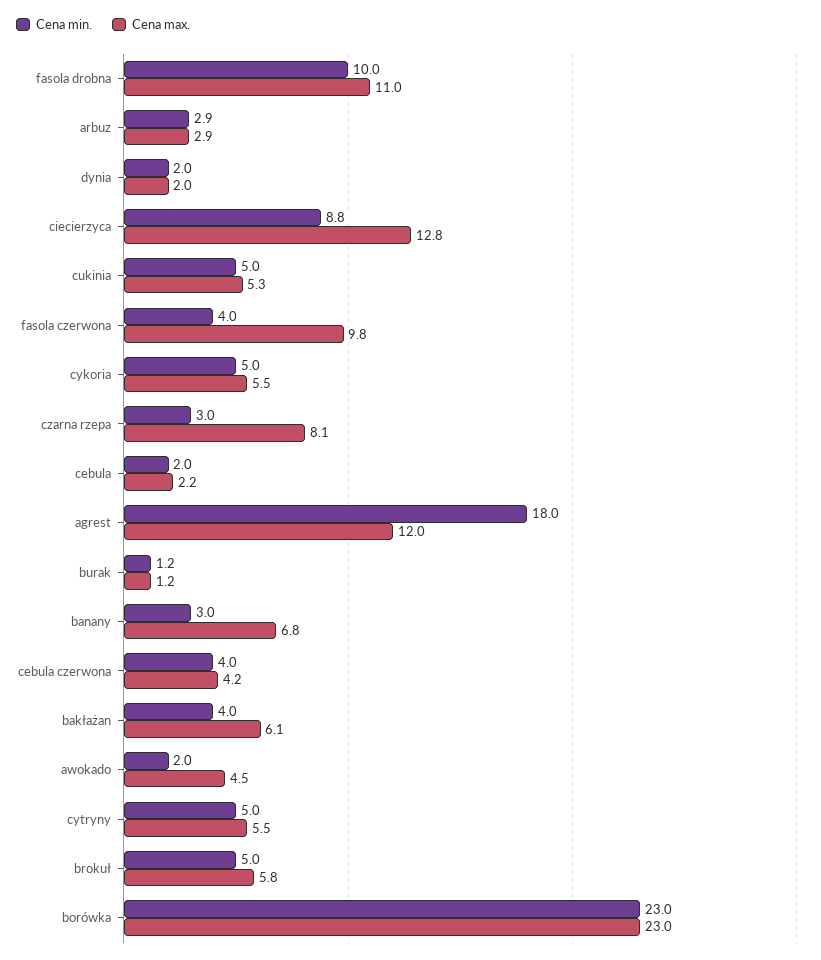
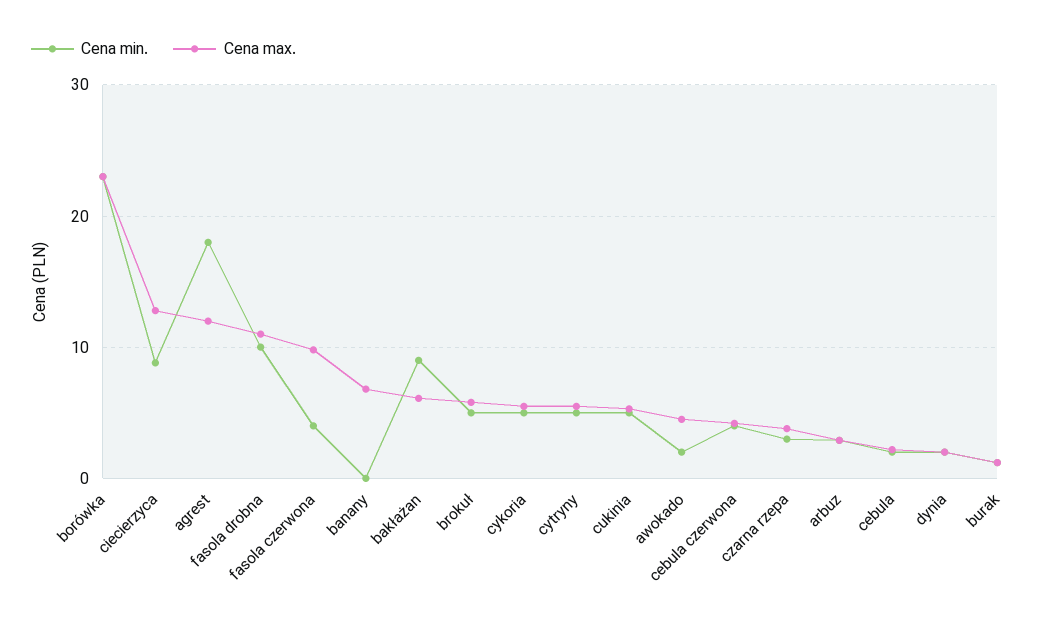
  {
    "Cena min.": {
      "fasola drobna": 10,
      "arbuz": 2.9,
      "dynia": 2,
      "ciecierzyca": 8.8,
      "cukinia": 5,
      "fasola czerwona": 4,
      "cykoria": 5,
      "czarna rzepa": 3,
      "cebula": 2,
      "agrest": 18,
      "burak": 1.2,
-     "banany": 3,
+     "banany": 0,
      "cebula czerwona": 4,
-     "bakłażan": 4,
+     "bakłażan": 9,
      "awokado": 2,
      "cytryny": 5,
      "brokuł": 5,
      "borówka": 23
    },
    "Cena max.": {
      "fasola drobna": 11,
      "arbuz": 2.9,
      "dynia": 2,
      "ciecierzyca": 12.8,
      "cukinia": 5.3,
      "fasola czerwona": 9.8,
      "cykoria": 5.5,
-     "czarna rzepa": 8.1,
+     "czarna rzepa": 4,
      "cebula": 2.2,
      "agrest": 12,
      "burak": 1.2,
      "banany": 6.8,
      "cebula czerwona": 4.2,
      "bakłażan": 6.1,
      "awokado": 4.5,
      "cytryny": 5.5,
      "brokuł": 5.8,
      "borówka": 23
    }
  }

